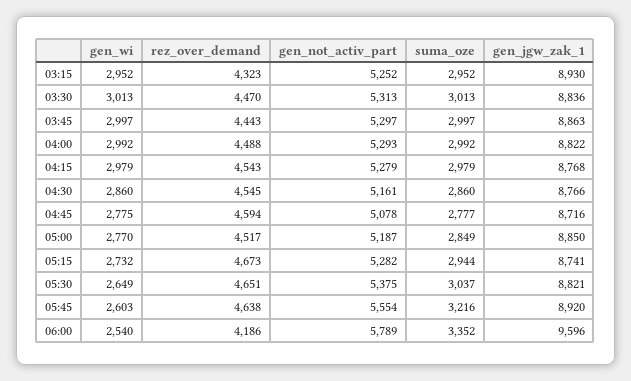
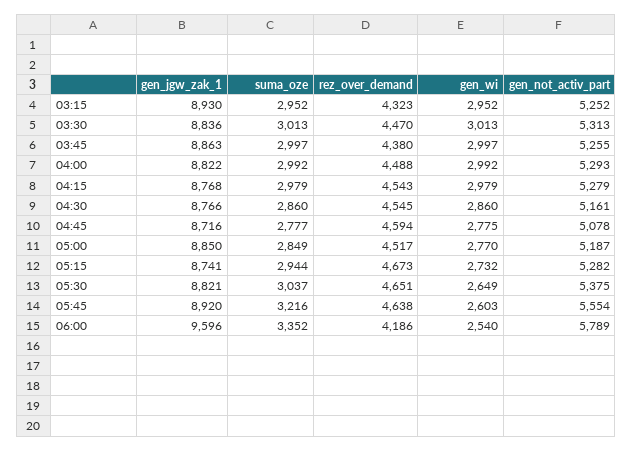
  {
    "gen_wi": {
      "03:15": 2952,
      "03:30": 3013,
      "03:45": 2997,
      "04:00": 2992,
      "04:15": 2979,
      "04:30": 2860,
      "04:45": 2775,
      "05:00": 2770,
      "05:15": 2732,
      "05:30": 2649,
      "05:45": 2603,
      "06:00": 2540
    },
    "rez_over_demand": {
      "03:15": 4323,
      "03:30": 4470,
-     "03:45": 4443,
+     "03:45": 4380,
      "04:00": 4488,
      "04:15": 4543,
      "04:30": 4545,
      "04:45": 4594,
      "05:00": 4517,
      "05:15": 4673,
      "05:30": 4651,
      "05:45": 4638,
      "06:00": 4186
    },
    "gen_not_activ_part": {
      "03:15": 5252,
      "03:30": 5313,
-     "03:45": 5297,
+     "03:45": 5255,
      "04:00": 5293,
      "04:15": 5279,
      "04:30": 5161,
      "04:45": 5078,
      "05:00": 5187,
      "05:15": 5282,
      "05:30": 5375,
      "05:45": 5554,
      "06:00": 5789
    },
    "suma_oze": {
      "03:15": 2952,
      "03:30": 3013,
      "03:45": 2997,
      "04:00": 2992,
      "04:15": 2979,
      "04:30": 2860,
      "04:45": 2777,
      "05:00": 2849,
      "05:15": 2944,
      "05:30": 3037,
      "05:45": 3216,
      "06:00": 3352
    },
    "gen_jgw_zak_1": {
      "03:15": 8930,
      "03:30": 8836,
      "03:45": 8863,
      "04:00": 8822,
      "04:15": 8768,
      "04:30": 8766,
      "04:45": 8716,
      "05:00": 8850,
      "05:15": 8741,
      "05:30": 8821,
      "05:45": 8920,
      "06:00": 9596
    }
  }

